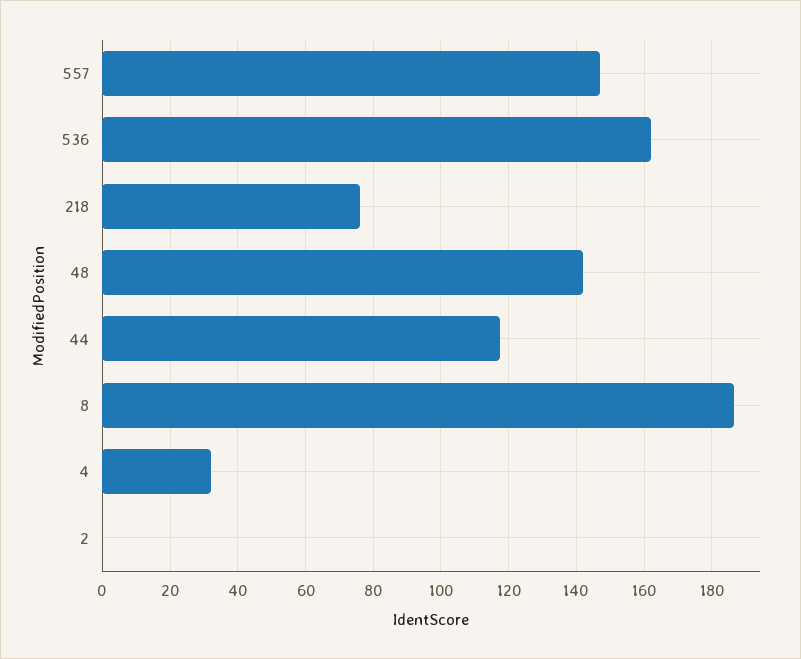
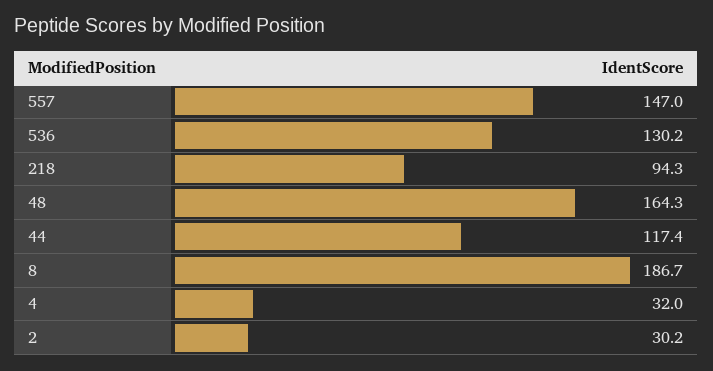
  {
    "557": 147,
-   "536": 162,
+   "536": 130.2,
-   "218": 76,
+   "218": 94.3,
-   "48": 142,
+   "48": 164.3,
    "44": 117.4,
    "8": 186.7,
    "4": 32,
-   "2": 0
+   "2": 30.2
  }

